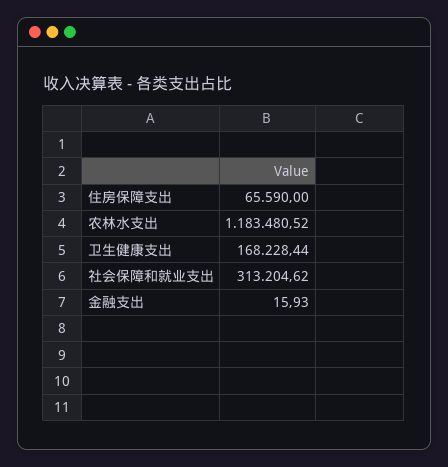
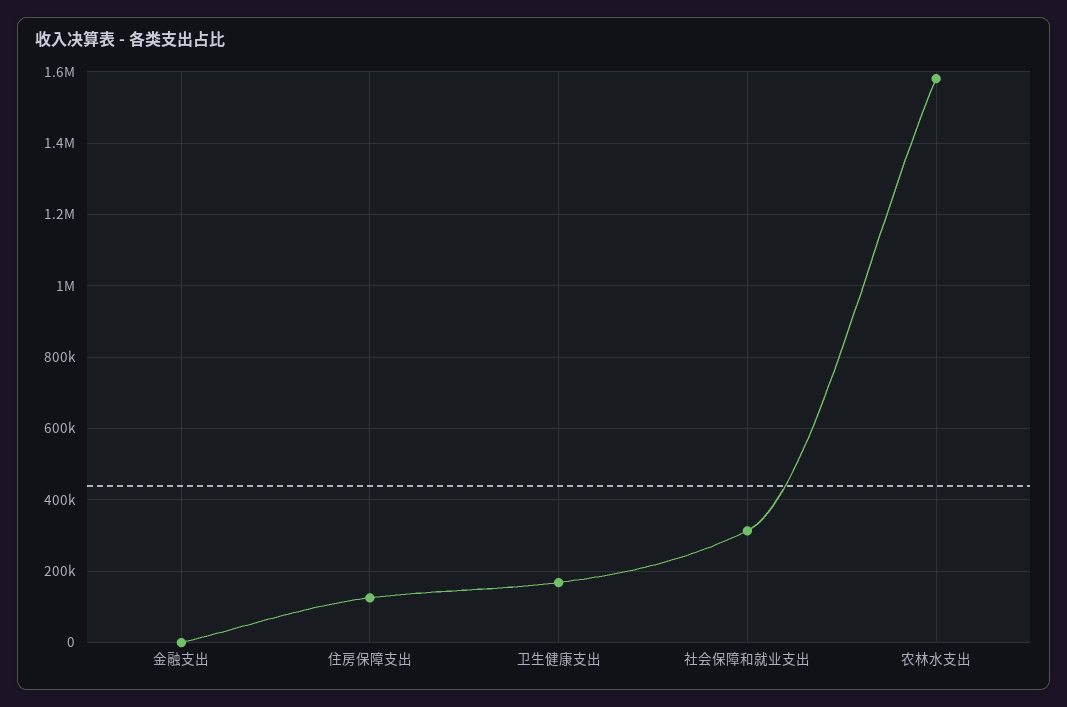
  {
-   "住房保障支出": 65590,
+   "住房保障支出": 120000,
-   "农林水支出": 1183480.52,
+   "农林水支出": 1580000,
    "卫生健康支出": 168228.44,
    "社会保障和就业支出": 313204.62,
    "金融支出": 15.93
  }

